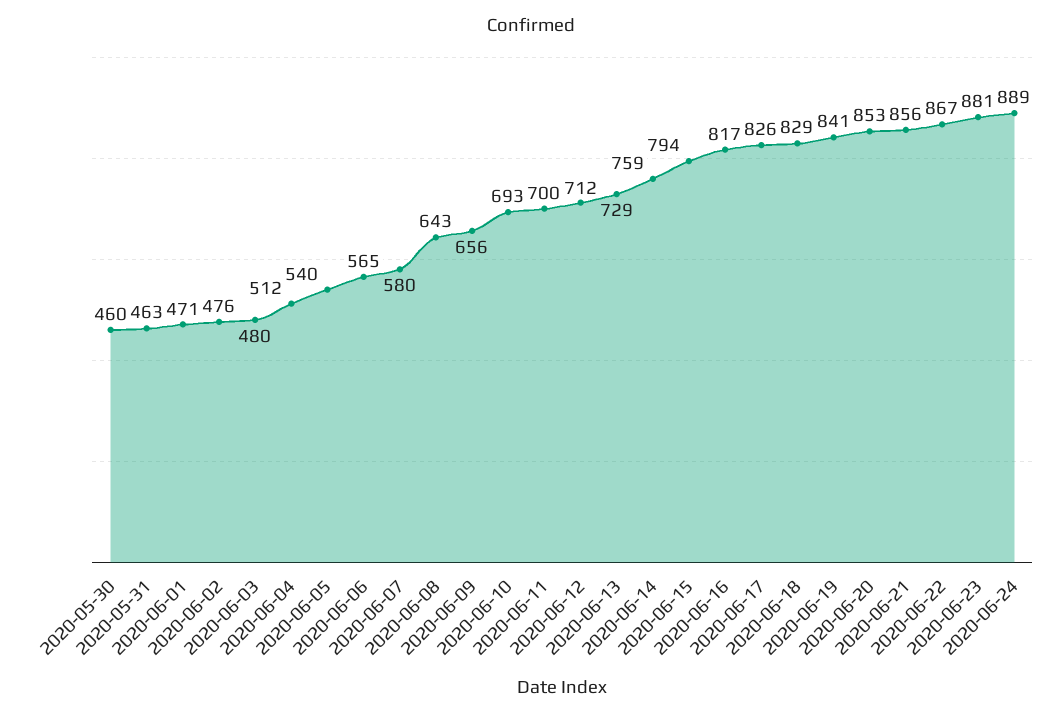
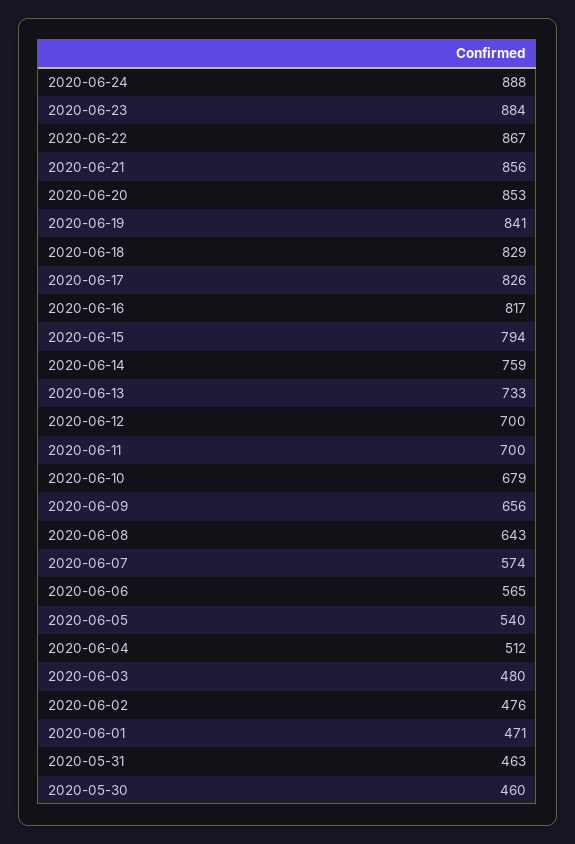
  {
    "2020-05-30": 460,
    "2020-05-31": 463,
    "2020-06-01": 471,
    "2020-06-02": 476,
    "2020-06-03": 480,
    "2020-06-04": 512,
    "2020-06-05": 540,
    "2020-06-06": 565,
-   "2020-06-07": 580,
+   "2020-06-07": 574,
    "2020-06-08": 643,
    "2020-06-09": 656,
-   "2020-06-10": 693,
+   "2020-06-10": 679,
    "2020-06-11": 700,
-   "2020-06-12": 712,
+   "2020-06-12": 700,
-   "2020-06-13": 729,
+   "2020-06-13": 733,
    "2020-06-14": 759,
    "2020-06-15": 794,
    "2020-06-16": 817,
    "2020-06-17": 826,
    "2020-06-18": 829,
    "2020-06-19": 841,
    "2020-06-20": 853,
    "2020-06-21": 856,
    "2020-06-22": 867,
-   "2020-06-23": 881,
+   "2020-06-23": 884,
-   "2020-06-24": 889
+   "2020-06-24": 888
  }

